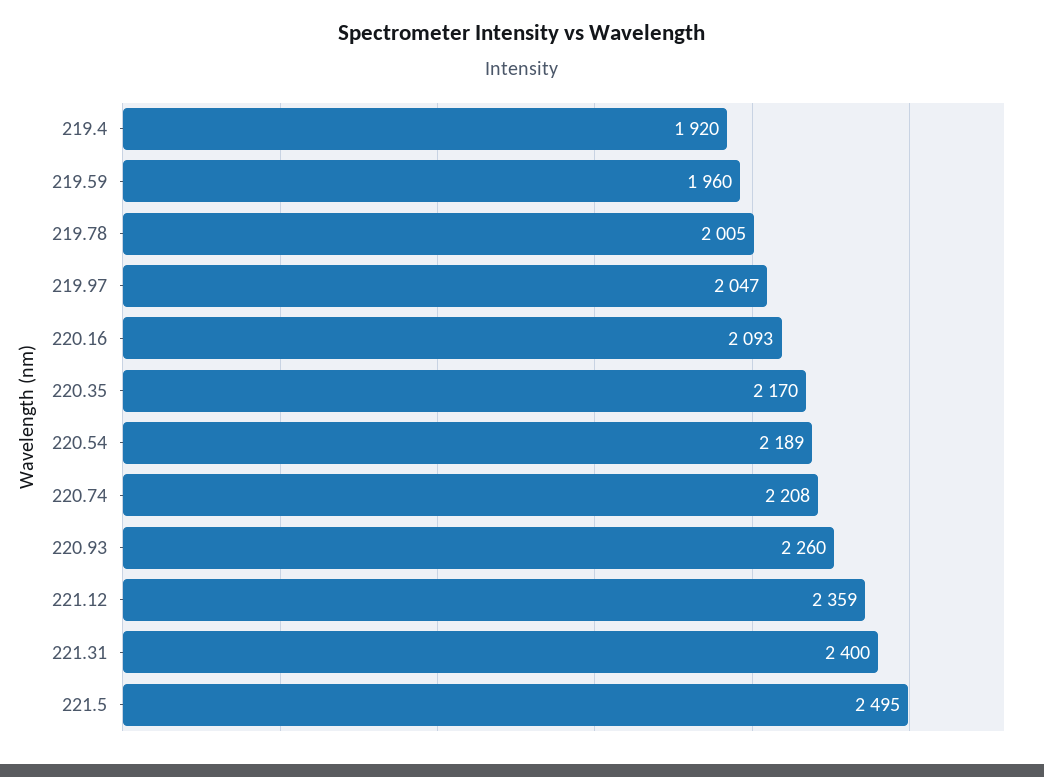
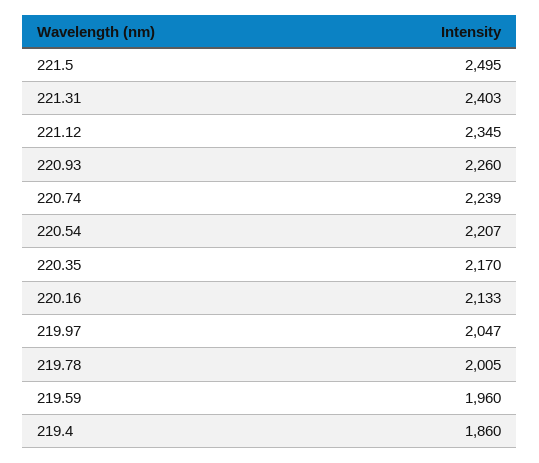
  {
-   "219.4": 1920,
+   "219.4": 1860,
    "219.59": 1960,
    "219.78": 2005,
    "219.97": 2047,
-   "220.16": 2093,
+   "220.16": 2133,
    "220.35": 2170,
-   "220.54": 2189,
+   "220.54": 2207,
-   "220.74": 2208,
+   "220.74": 2239,
    "220.93": 2260,
-   "221.12": 2359,
+   "221.12": 2345,
-   "221.31": 2400,
+   "221.31": 2403,
    "221.5": 2495
  }

